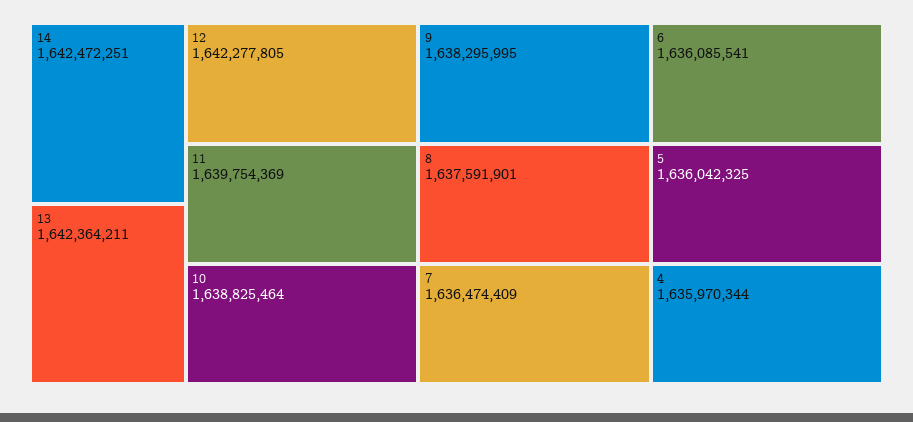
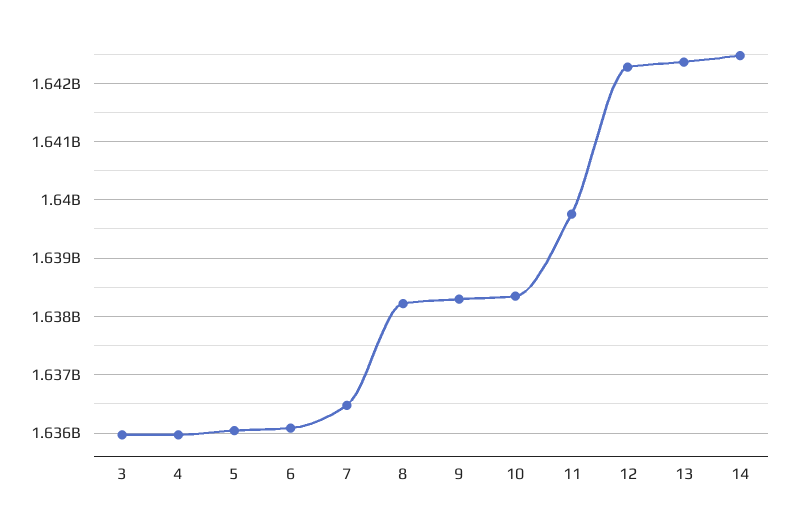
  {
    "14": 1642472251,
    "13": 1642364211,
    "12": 1642277805,
    "11": 1639754369,
-   "10": 1638825464,
+   "10": 1638400000,
    "9": 1638295995,
-   "8": 1637591901,
+   "8": 1638200000,
    "7": 1636474409,
    "6": 1636085541,
    "5": 1636042325,
-   "4": 1635970344
+   "4": 1635970344,
+   "3": 1636000000
  }

